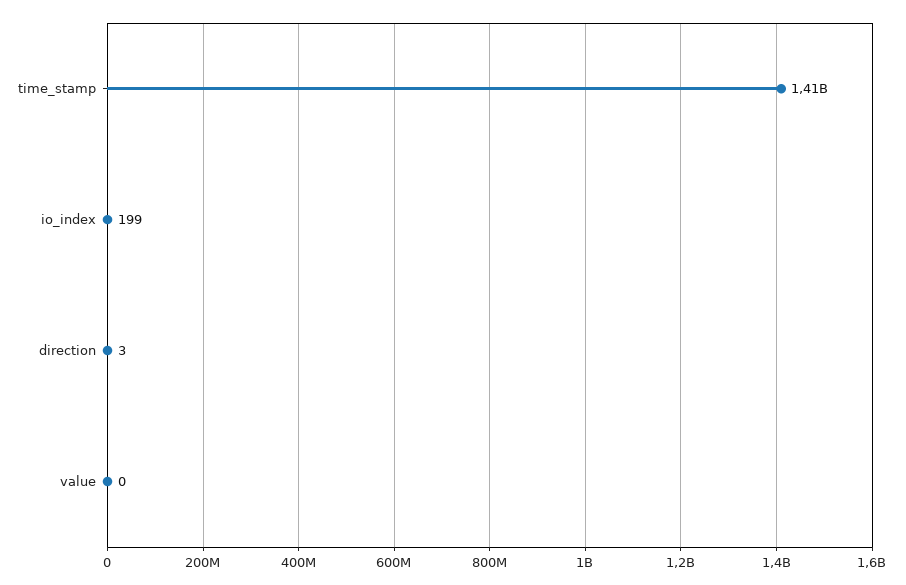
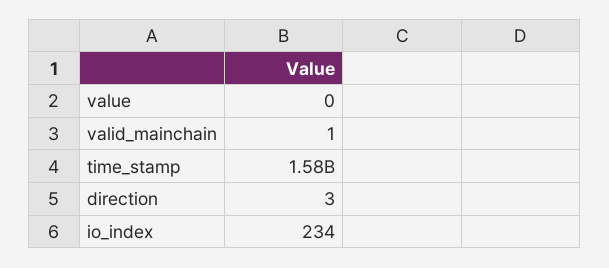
  {
-   "time_stamp": 1410000000,
+   "time_stamp": 1580000000,
-   "io_index": 199,
+   "io_index": 234,
    "direction": 3,
-   "value": 0
+   "value": 0,
+   "valid_mainchain": 1
  }

